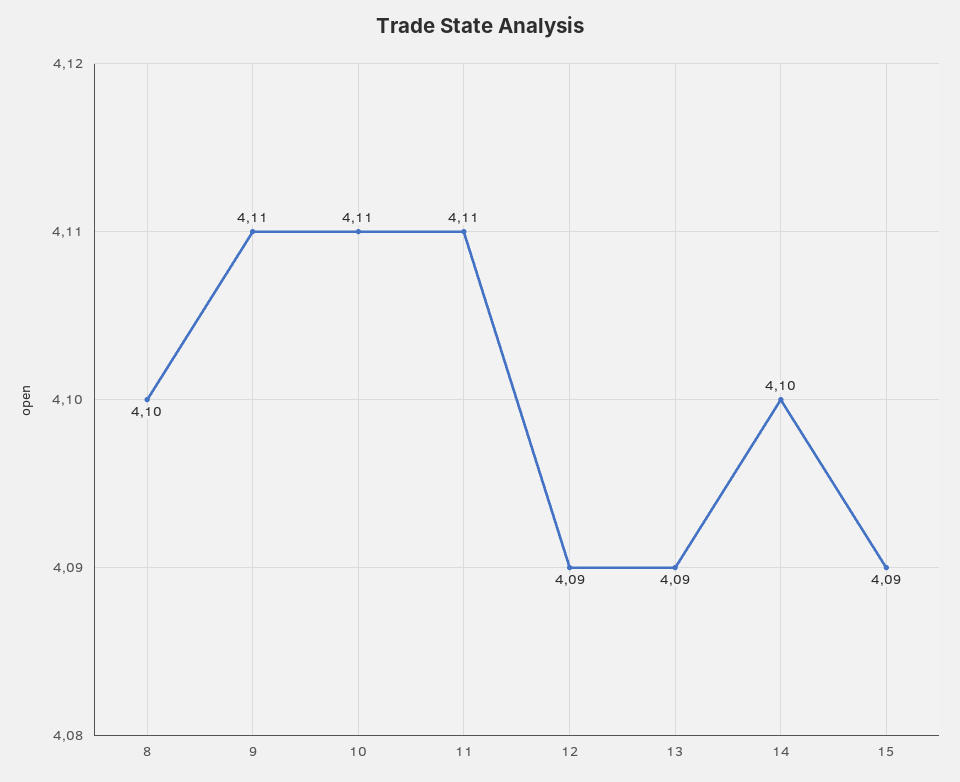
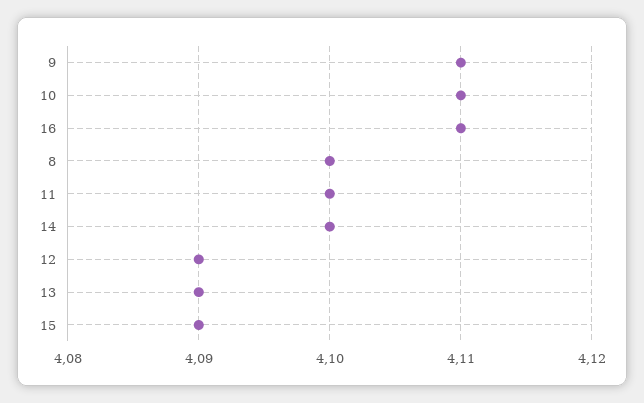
  {
    "8": 4.1,
    "9": 4.11,
    "10": 4.11,
-   "11": 4.11,
+   "11": 4.1,
    "12": 4.09,
    "13": 4.09,
    "14": 4.1,
-   "15": 4.09
+   "15": 4.09,
+   "16": 4.11
  }

